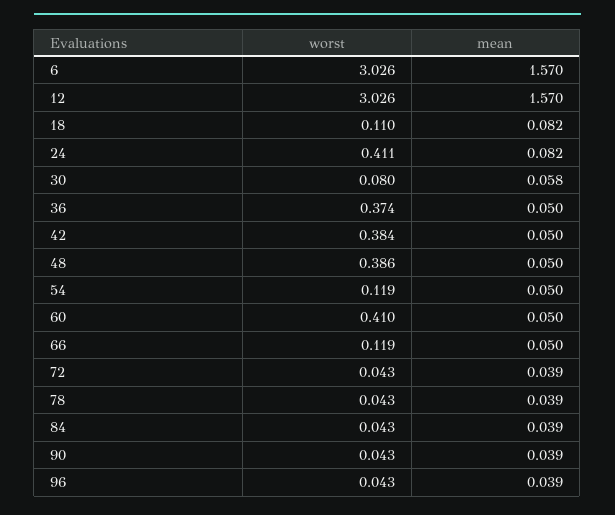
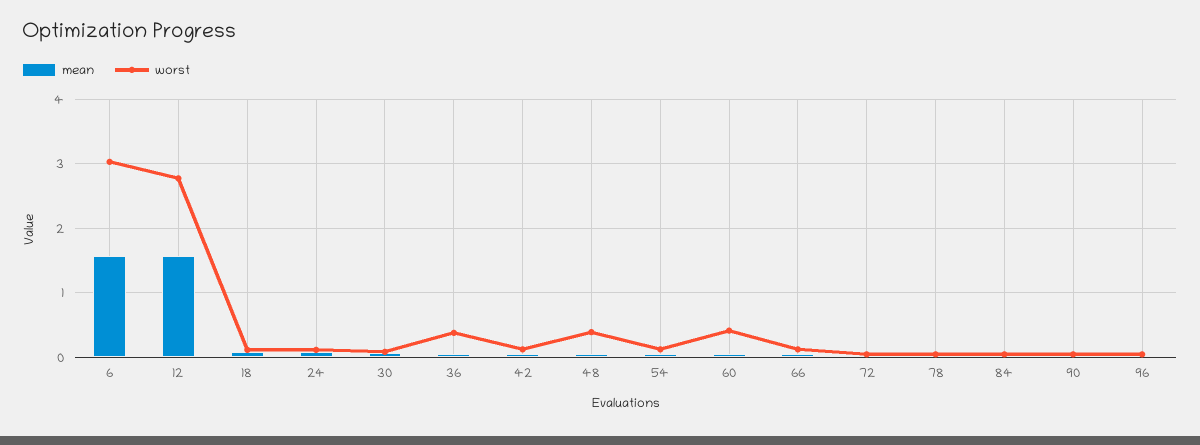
  {
    "worst": {
      "6": 3.026,
-     "12": 3.026,
+     "12": 2.8,
      "18": 0.11,
-     "24": 0.411,
+     "24": 0.1,
      "30": 0.08,
      "36": 0.374,
-     "42": 0.384,
+     "42": 0.1,
      "48": 0.386,
      "54": 0.119,
      "60": 0.41,
      "66": 0.119,
      "72": 0.043,
      "78": 0.043,
      "84": 0.043,
      "90": 0.043,
      "96": 0.043
    },
    "mean": {
      "6": 1.57,
      "12": 1.57,
      "18": 0.082,
      "24": 0.082,
      "30": 0.058,
      "36": 0.05,
      "42": 0.05,
      "48": 0.05,
      "54": 0.05,
      "60": 0.05,
      "66": 0.05,
      "72": 0.039,
      "78": 0.039,
      "84": 0.039,
      "90": 0.039,
      "96": 0.039
    }
  }

